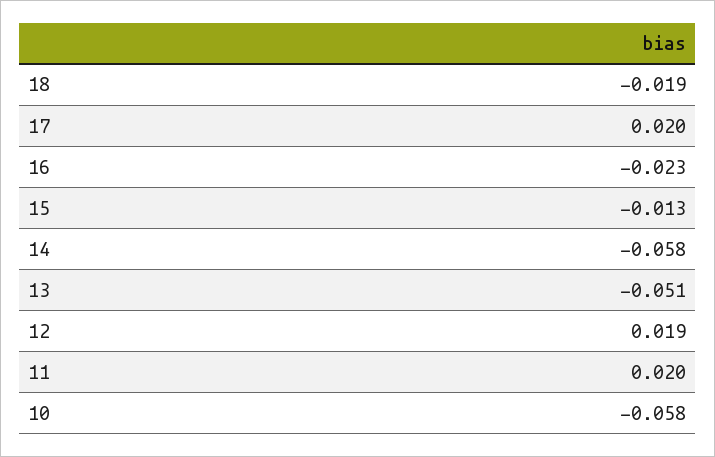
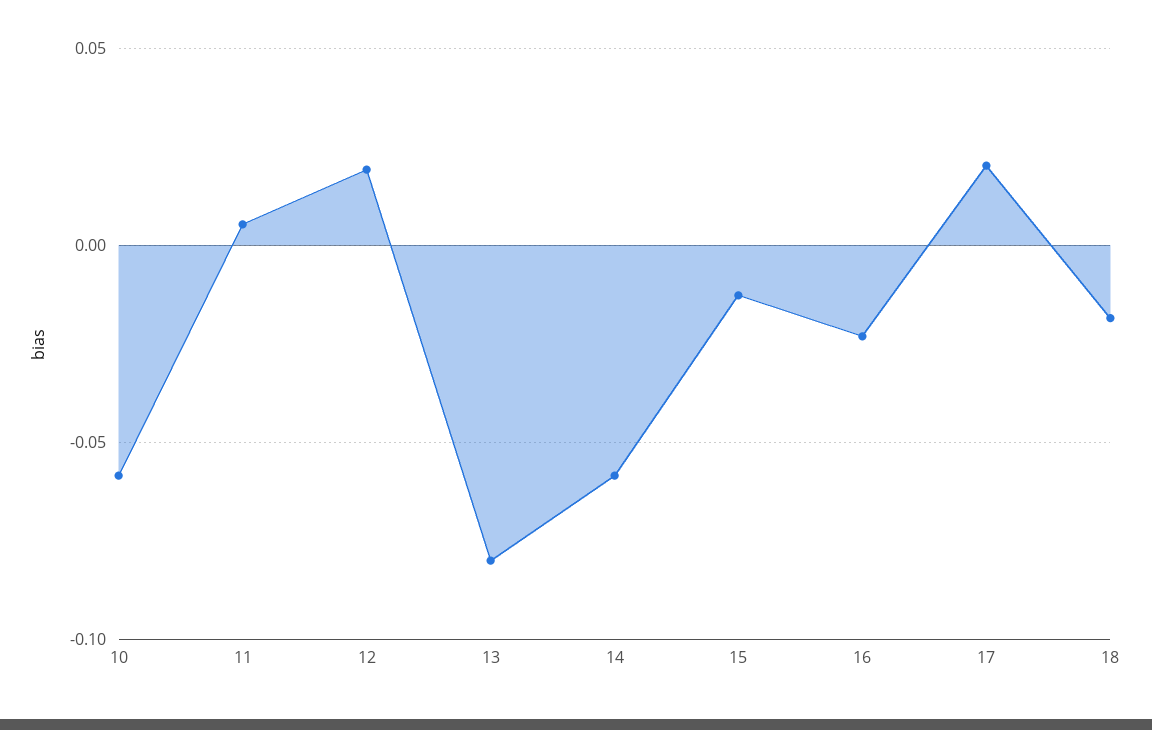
  {
    "18": -0.019,
    "17": 0.02,
    "16": -0.023,
    "15": -0.013,
    "14": -0.058,
-   "13": -0.051,
+   "13": -0.08,
    "12": 0.019,
-   "11": 0.02,
+   "11": 0.005,
    "10": -0.058
  }

